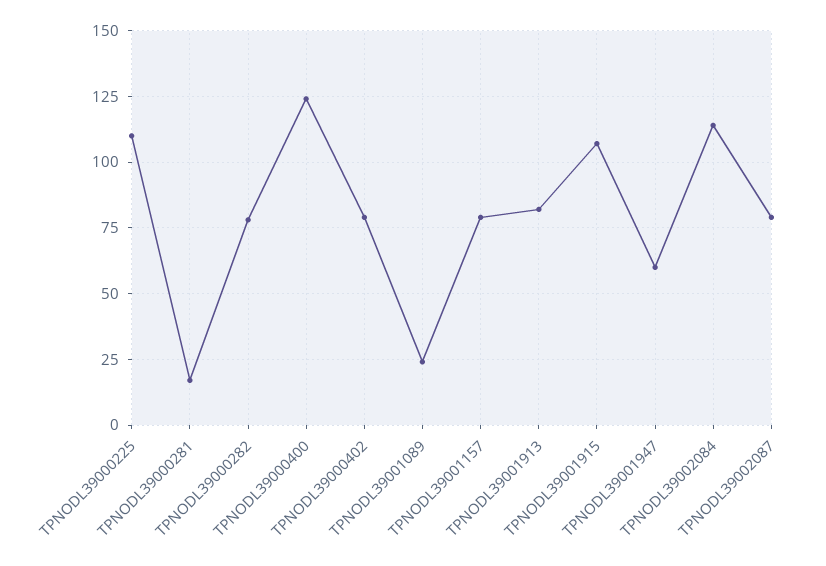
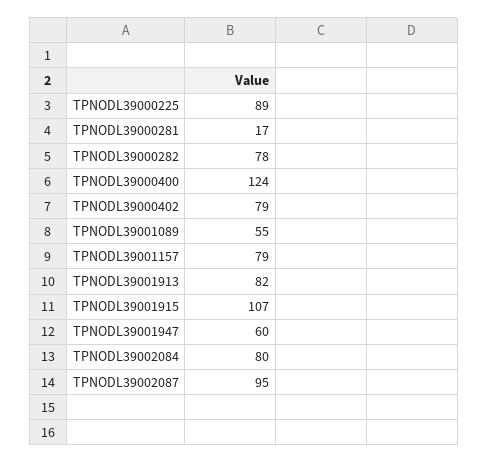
  {
-   "TPNODL39000225": 110,
+   "TPNODL39000225": 89,
    "TPNODL39000281": 17,
    "TPNODL39000282": 78,
    "TPNODL39000400": 124,
    "TPNODL39000402": 79,
-   "TPNODL39001089": 25,
+   "TPNODL39001089": 55,
    "TPNODL39001157": 79,
    "TPNODL39001913": 82,
    "TPNODL39001915": 107,
    "TPNODL39001947": 60,
-   "TPNODL39002084": 115,
+   "TPNODL39002084": 80,
-   "TPNODL39002087": 80
+   "TPNODL39002087": 95
  }

